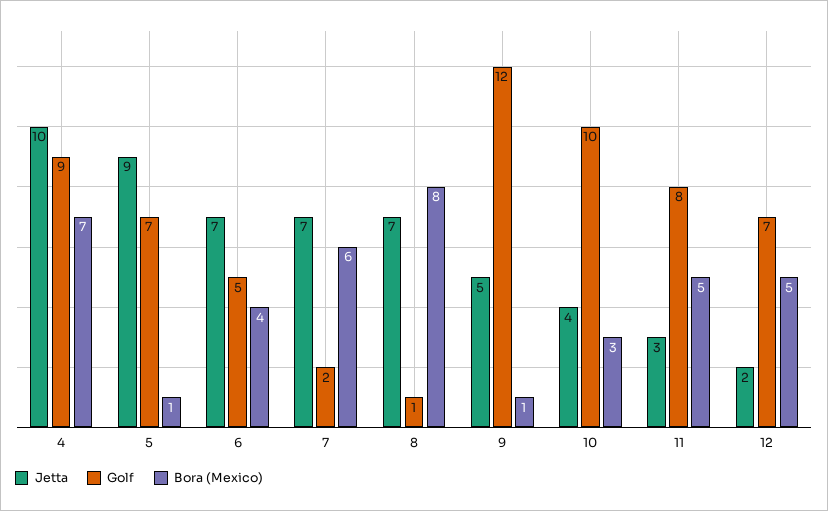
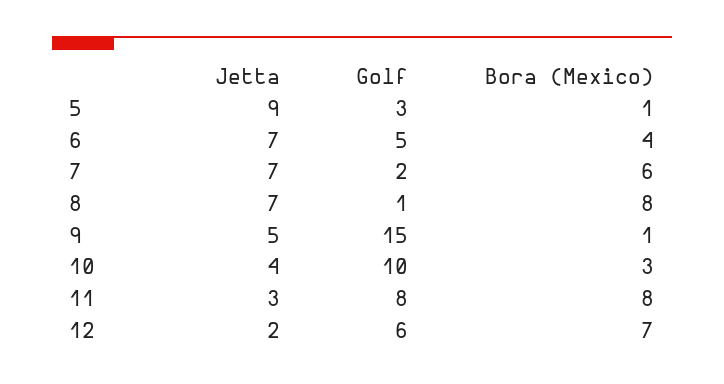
  {
    "Jetta": {
-     "4": 10,
      "5": 9,
      "6": 7,
      "7": 7,
      "8": 7,
      "9": 5,
      "10": 4,
      "11": 3,
      "12": 2
    },
    "Golf": {
-     "4": 9,
-     "5": 7,
+     "5": 3,
      "6": 5,
      "7": 2,
      "8": 1,
-     "9": 12,
+     "9": 15,
      "10": 10,
      "11": 8,
-     "12": 7
+     "12": 6
    },
    "Bora (Mexico)": {
-     "4": 7,
      "5": 1,
      "6": 4,
      "7": 6,
      "8": 8,
      "9": 1,
      "10": 3,
-     "11": 5,
+     "11": 8,
-     "12": 5
+     "12": 7
    }
  }

